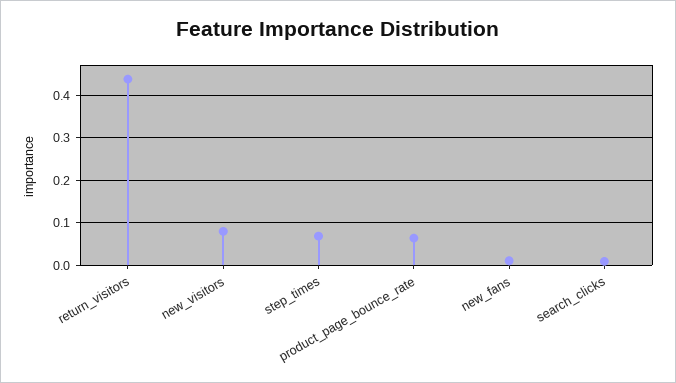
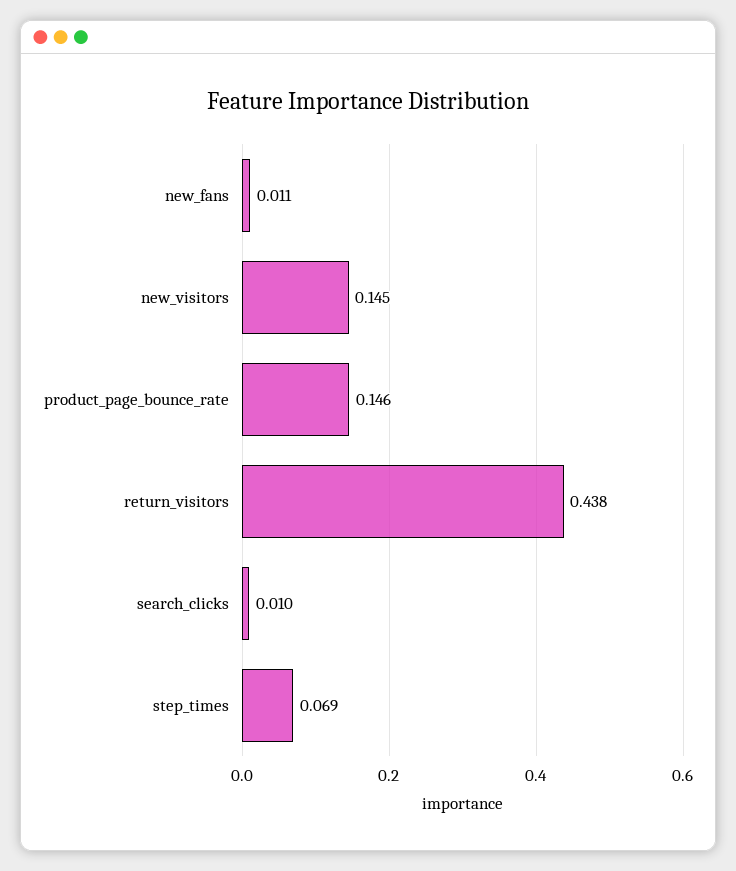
  {
    "return_visitors": 0.438,
-   "new_visitors": 0.08,
+   "new_visitors": 0.145,
    "step_times": 0.069,
-   "product_page_bounce_rate": 0.06,
+   "product_page_bounce_rate": 0.146,
    "new_fans": 0.011,
    "search_clicks": 0.01
  }

